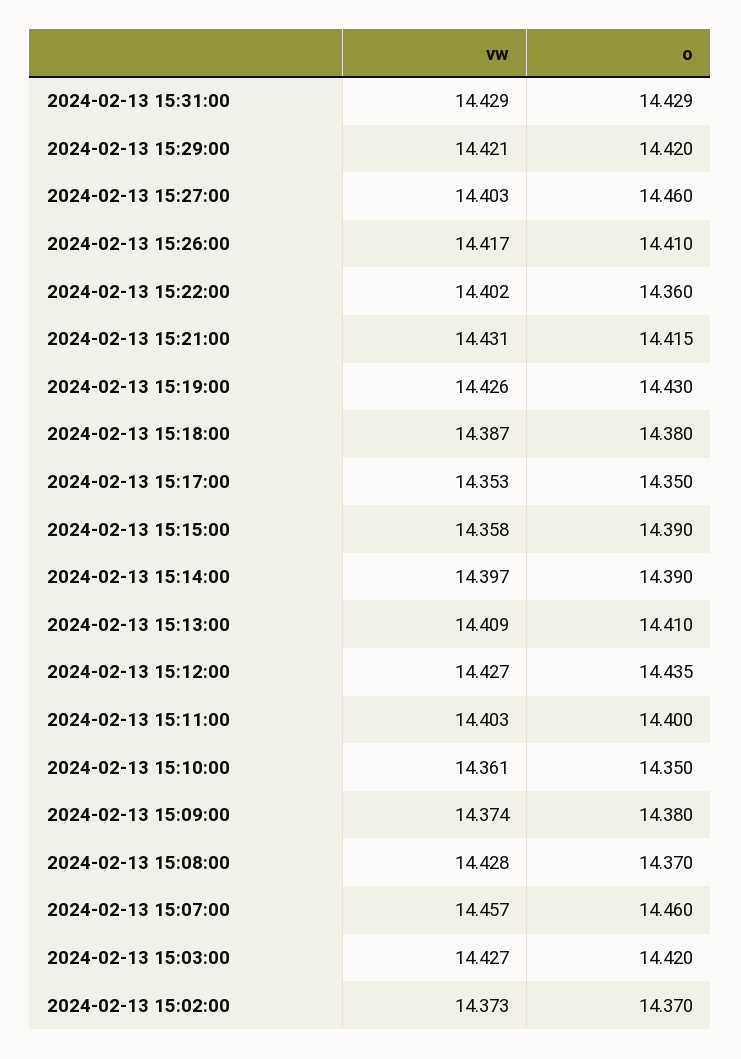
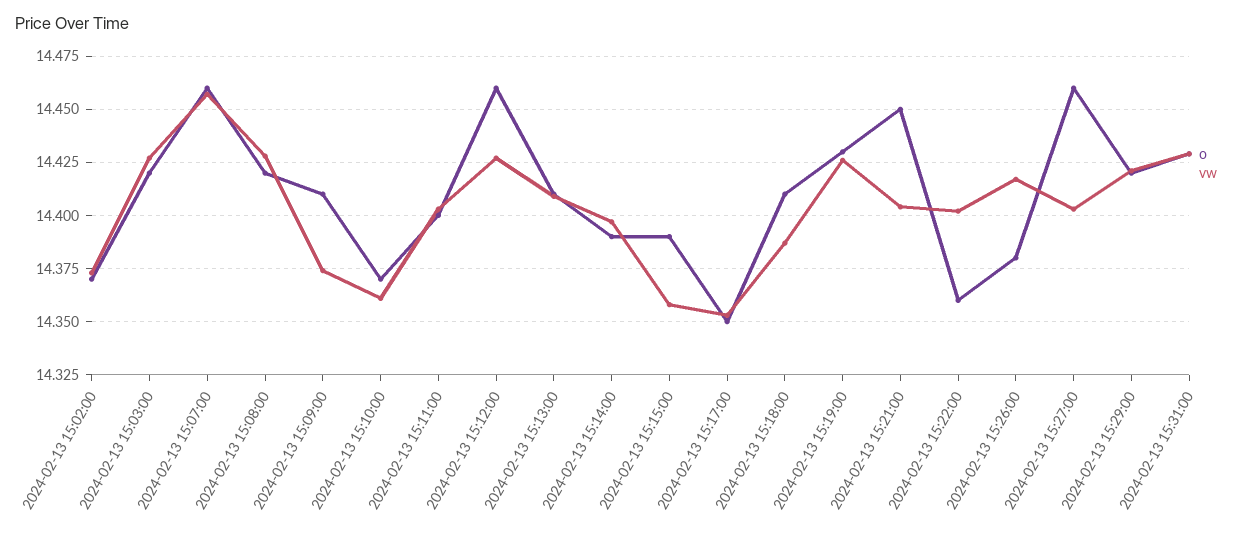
  {
    "vw": {
      "2024-02-13 15:31:00": 14.429,
      "2024-02-13 15:29:00": 14.421,
      "2024-02-13 15:27:00": 14.403,
      "2024-02-13 15:26:00": 14.417,
      "2024-02-13 15:22:00": 14.402,
-     "2024-02-13 15:21:00": 14.431,
+     "2024-02-13 15:21:00": 14.405,
      "2024-02-13 15:19:00": 14.426,
      "2024-02-13 15:18:00": 14.387,
      "2024-02-13 15:17:00": 14.353,
      "2024-02-13 15:15:00": 14.358,
      "2024-02-13 15:14:00": 14.397,
      "2024-02-13 15:13:00": 14.409,
      "2024-02-13 15:12:00": 14.427,
      "2024-02-13 15:11:00": 14.403,
      "2024-02-13 15:10:00": 14.361,
      "2024-02-13 15:09:00": 14.374,
      "2024-02-13 15:08:00": 14.428,
      "2024-02-13 15:07:00": 14.457,
      "2024-02-13 15:03:00": 14.427,
      "2024-02-13 15:02:00": 14.373
    },
    "o": {
      "2024-02-13 15:31:00": 14.429,
      "2024-02-13 15:29:00": 14.42,
      "2024-02-13 15:27:00": 14.46,
-     "2024-02-13 15:26:00": 14.41,
+     "2024-02-13 15:26:00": 14.38,
      "2024-02-13 15:22:00": 14.36,
-     "2024-02-13 15:21:00": 14.415,
+     "2024-02-13 15:21:00": 14.45,
      "2024-02-13 15:19:00": 14.43,
-     "2024-02-13 15:18:00": 14.38,
+     "2024-02-13 15:18:00": 14.41,
      "2024-02-13 15:17:00": 14.35,
      "2024-02-13 15:15:00": 14.39,
      "2024-02-13 15:14:00": 14.39,
      "2024-02-13 15:13:00": 14.41,
-     "2024-02-13 15:12:00": 14.435,
+     "2024-02-13 15:12:00": 14.46,
      "2024-02-13 15:11:00": 14.4,
-     "2024-02-13 15:10:00": 14.35,
+     "2024-02-13 15:10:00": 14.37,
-     "2024-02-13 15:09:00": 14.38,
+     "2024-02-13 15:09:00": 14.41,
-     "2024-02-13 15:08:00": 14.37,
+     "2024-02-13 15:08:00": 14.42,
      "2024-02-13 15:07:00": 14.46,
      "2024-02-13 15:03:00": 14.42,
      "2024-02-13 15:02:00": 14.37
    }
  }

